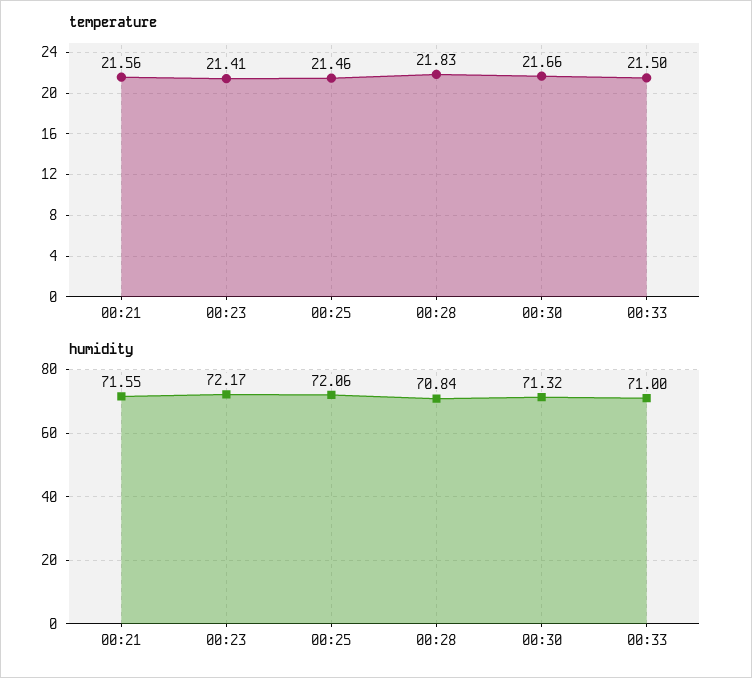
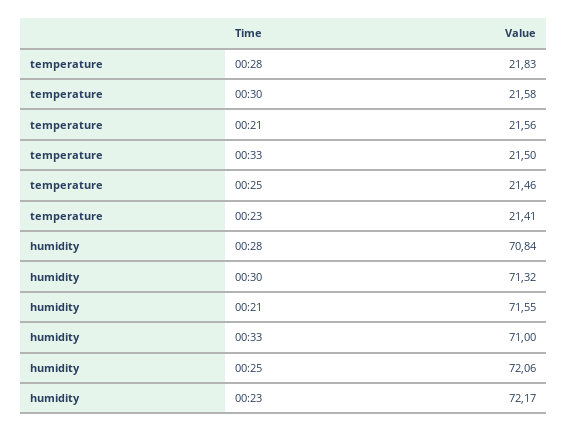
  {
    "temperature": {
      "00:21": 21.56,
      "00:23": 21.41,
      "00:25": 21.46,
      "00:28": 21.83,
-     "00:30": 21.66,
+     "00:30": 21.58,
      "00:33": 21.5
    },
    "humidity": {
      "00:21": 71.55,
      "00:23": 72.17,
      "00:25": 72.06,
      "00:28": 70.84,
      "00:30": 71.32,
      "00:33": 71
    }
  }

